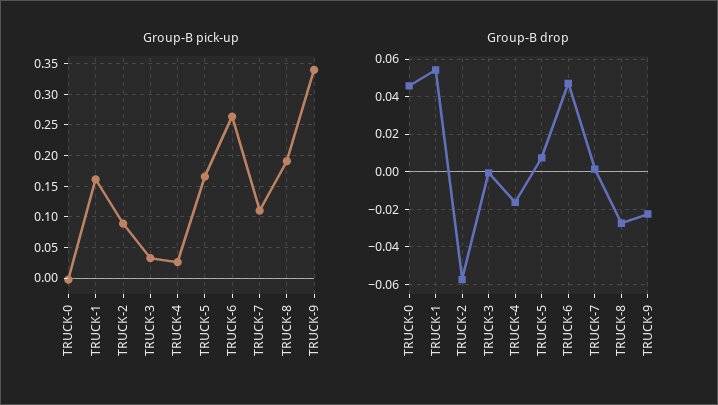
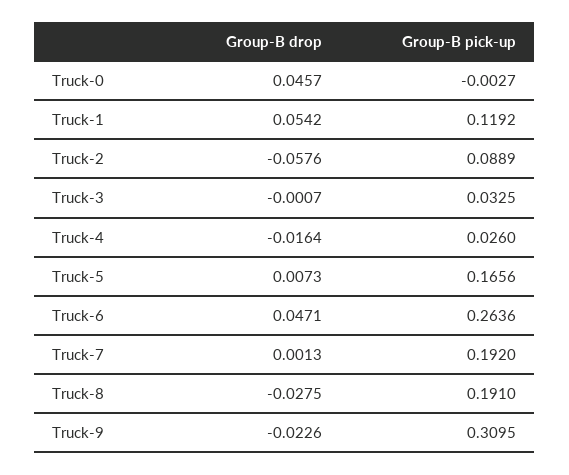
  {
    "Group-B pick-up": {
      "TRUCK-0": -0.0027,
-     "TRUCK-1": 0.16,
+     "TRUCK-1": 0.1192,
      "TRUCK-2": 0.0889,
      "TRUCK-3": 0.0325,
      "TRUCK-4": 0.026,
      "TRUCK-5": 0.1656,
      "TRUCK-6": 0.2636,
-     "TRUCK-7": 0.11,
+     "TRUCK-7": 0.192,
      "TRUCK-8": 0.191,
-     "TRUCK-9": 0.34
+     "TRUCK-9": 0.3095
    },
    "Group-B drop": {
      "TRUCK-0": 0.0457,
      "TRUCK-1": 0.0542,
      "TRUCK-2": -0.0576,
      "TRUCK-3": -0.0007,
      "TRUCK-4": -0.0164,
      "TRUCK-5": 0.0073,
      "TRUCK-6": 0.0471,
      "TRUCK-7": 0.0013,
      "TRUCK-8": -0.0275,
      "TRUCK-9": -0.0226
    }
  }

